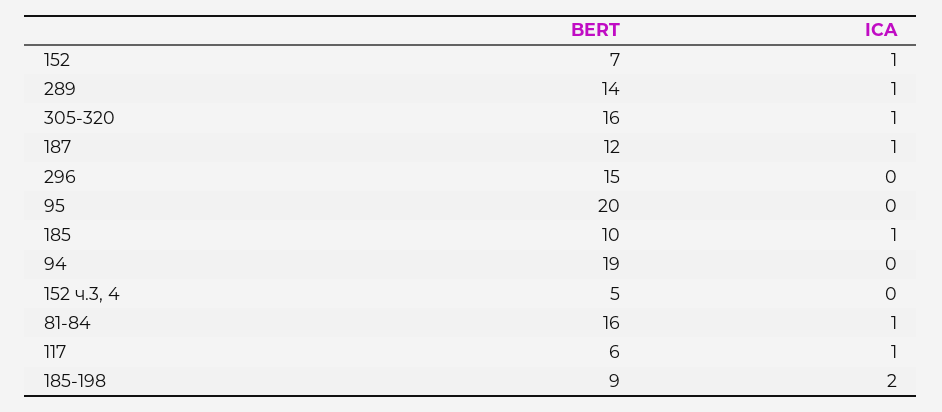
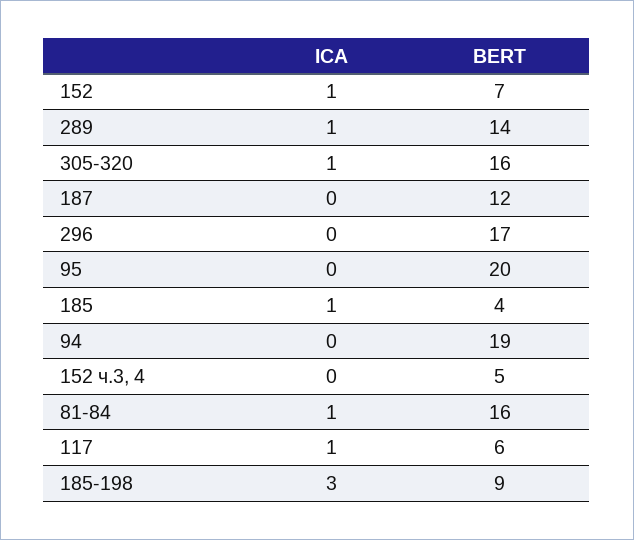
  {
    "BERT": {
      "152": 7,
      "289": 14,
      "305-320": 16,
      "187": 12,
-     "296": 15,
+     "296": 17,
      "95": 20,
-     "185": 10,
+     "185": 4,
      "94": 19,
      "152 ч.3, 4": 5,
      "81-84": 16,
      "117": 6,
      "185-198": 9
    },
    "ICA": {
      "152": 1,
      "289": 1,
      "305-320": 1,
-     "187": 1,
+     "187": 0,
      "296": 0,
      "95": 0,
      "185": 1,
      "94": 0,
      "152 ч.3, 4": 0,
      "81-84": 1,
      "117": 1,
-     "185-198": 2
+     "185-198": 3
    }
  }

